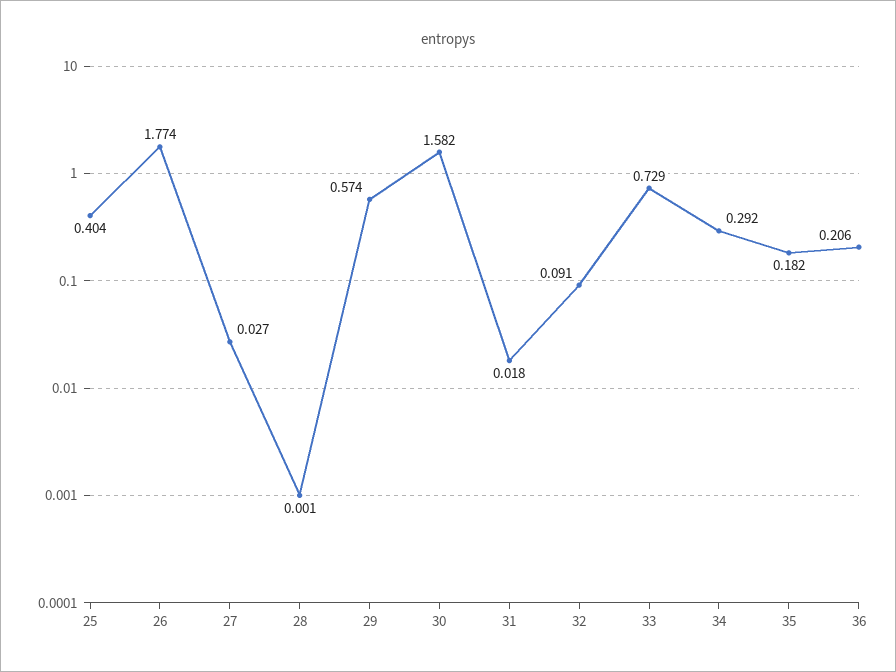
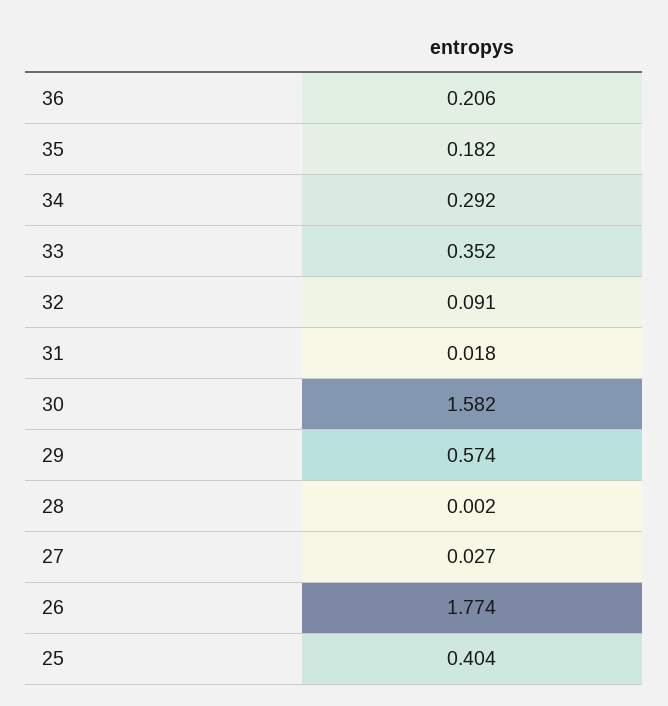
  {
    "25": 0.404,
    "26": 1.774,
    "27": 0.027,
-   "28": 0.001,
+   "28": 0.002,
    "29": 0.574,
    "30": 1.582,
    "31": 0.018,
    "32": 0.091,
-   "33": 0.729,
+   "33": 0.352,
    "34": 0.292,
    "35": 0.182,
    "36": 0.206
  }

